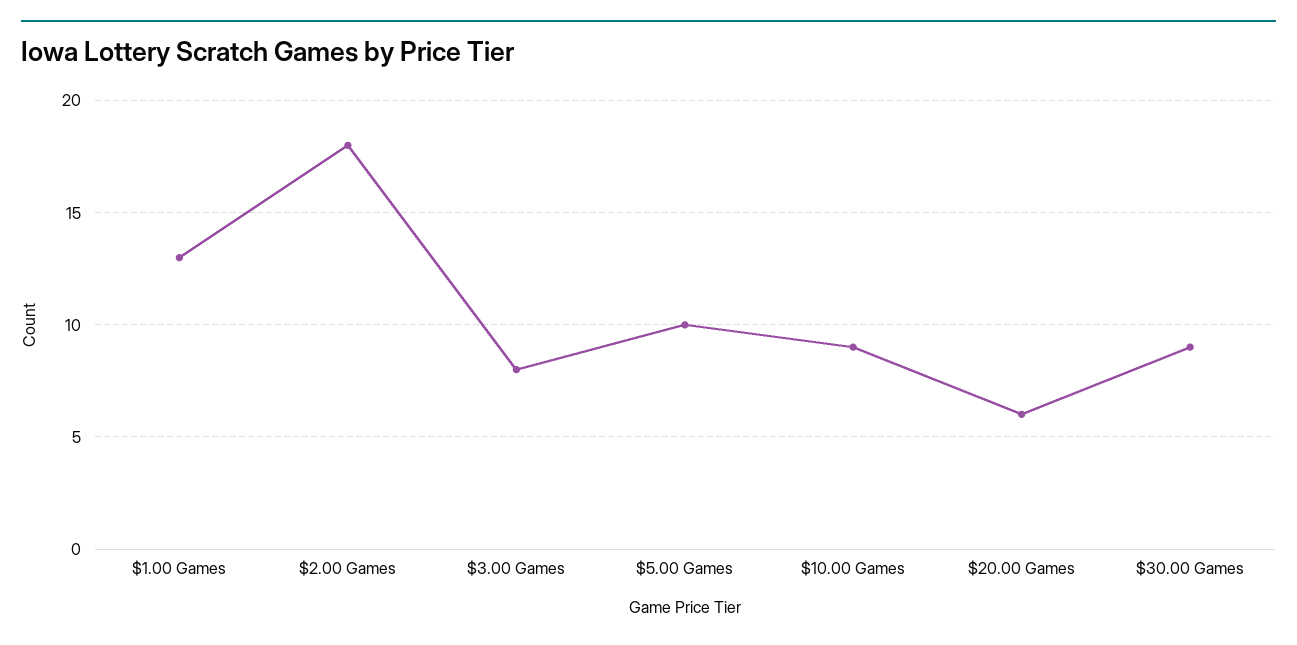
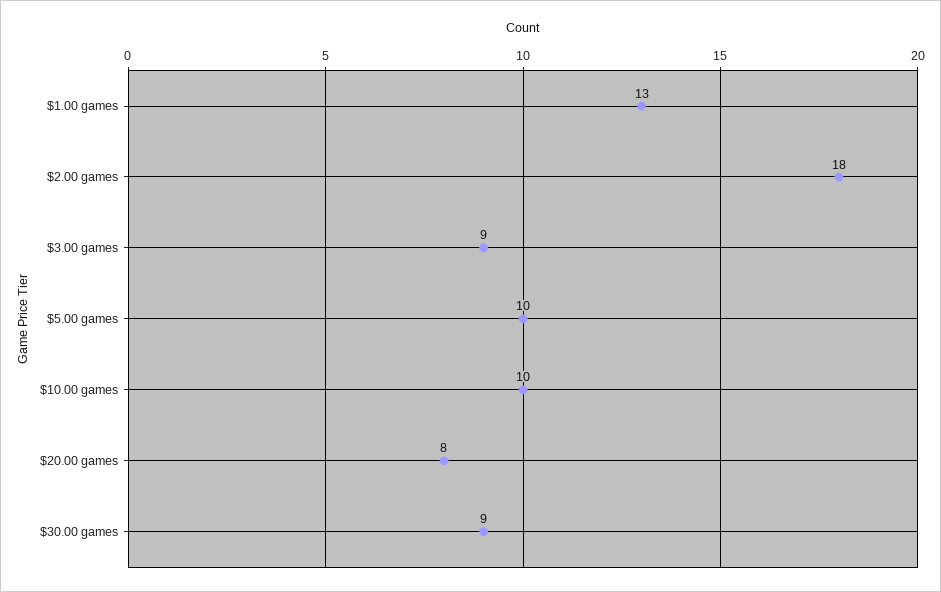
  {
    "$1.00 Games": 13,
    "$2.00 Games": 18,
-   "$3.00 Games": 8,
+   "$3.00 Games": 9,
    "$5.00 Games": 10,
-   "$10.00 Games": 9,
+   "$10.00 Games": 10,
-   "$20.00 Games": 6,
+   "$20.00 Games": 8,
    "$30.00 Games": 9
  }

